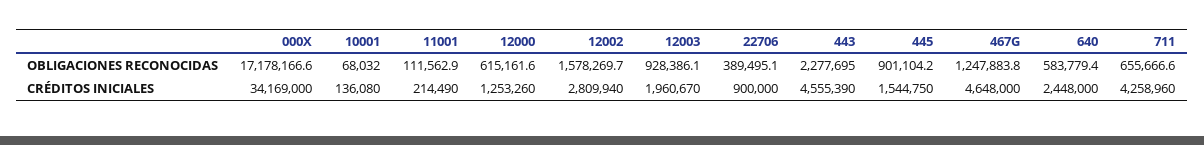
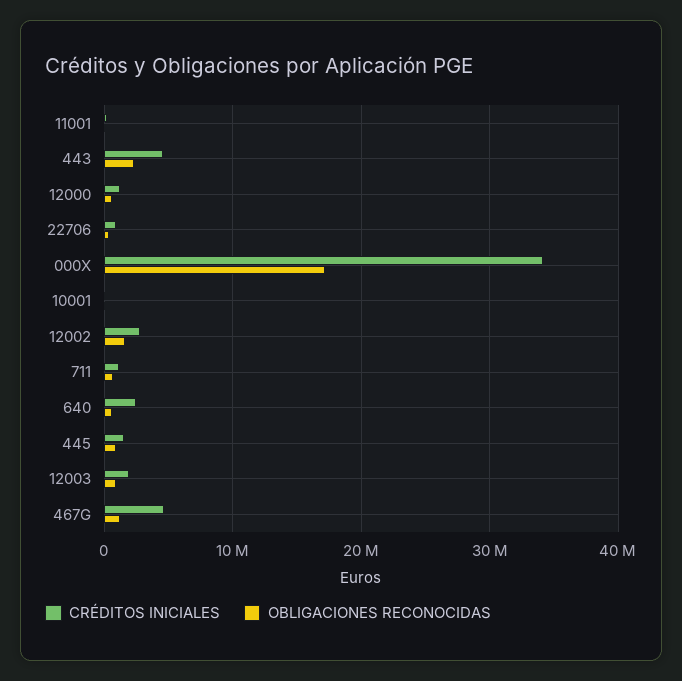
  {
    "OBLIGACIONES RECONOCIDAS": {
      "000X": 17178166.6,
      "10001": 68032,
      "11001": 111562.9,
      "12000": 615161.6,
      "12002": 1578269.7,
      "12003": 928386.1,
      "22706": 389495.1,
      "443": 2277695,
      "445": 901104.2,
      "467G": 1247883.8,
      "640": 583779.4,
      "711": 655666.6
    },
    "CRÉDITOS INICIALES": {
      "000X": 34169000,
      "10001": 136080,
      "11001": 214490,
      "12000": 1253260,
      "12002": 2809940,
      "12003": 1960670,
      "22706": 900000,
      "443": 4555390,
      "445": 1544750,
      "467G": 4648000,
      "640": 2448000,
-     "711": 4258960
+     "711": 1000000
    }
  }

